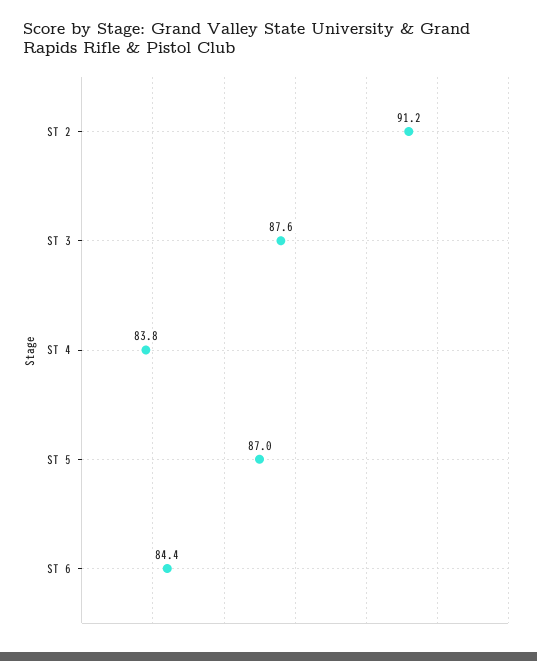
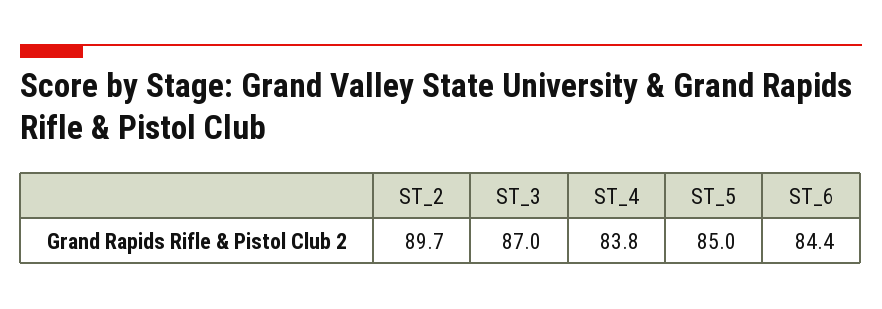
  {
-   "ST 2": 91.2,
+   "ST 2": 89.7,
-   "ST 3": 87.6,
+   "ST 3": 87,
    "ST 4": 83.8,
-   "ST 5": 87,
+   "ST 5": 85,
    "ST 6": 84.4
  }

